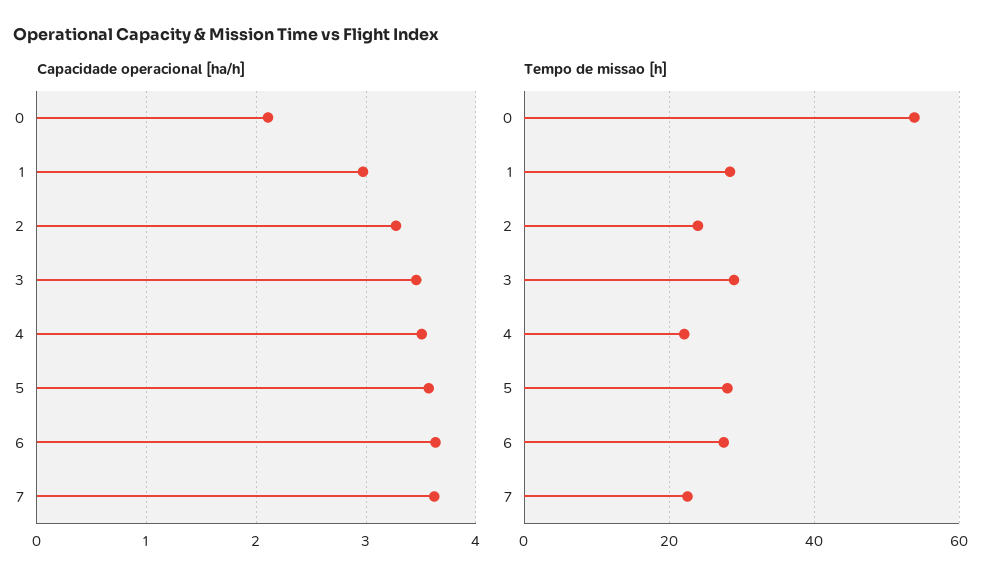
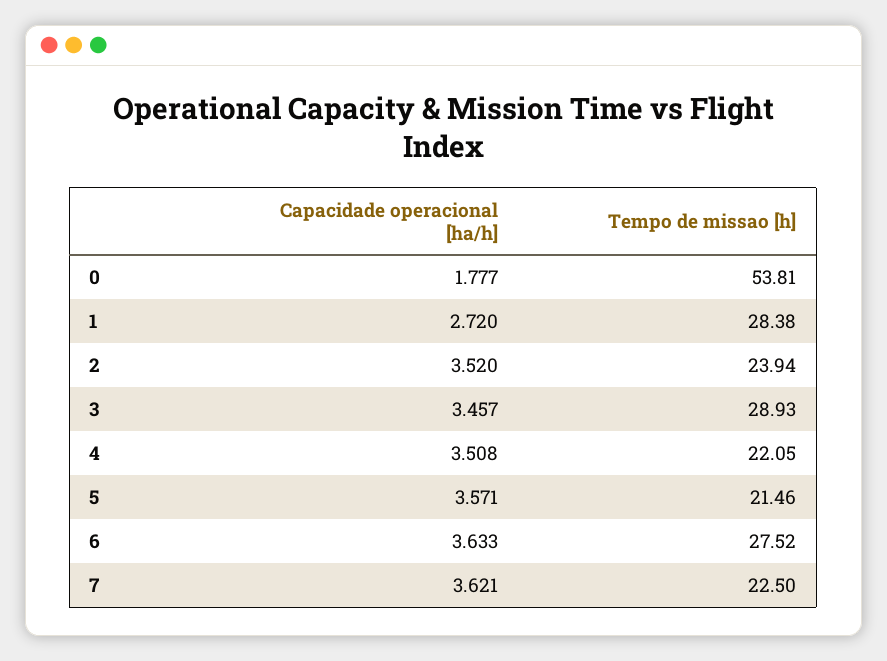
  {
    "Capacidade operacional [ha/h]": {
-     "0": 2.1,
+     "0": 1.777,
-     "1": 3,
+     "1": 2.72,
-     "2": 3.3,
+     "2": 3.52,
      "3": 3.457,
      "4": 3.508,
      "5": 3.571,
      "6": 3.633,
      "7": 3.621
    },
    "Tempo de missao [h]": {
      "0": 53.81,
      "1": 28.38,
      "2": 23.94,
      "3": 28.93,
      "4": 22.05,
-     "5": 28,
+     "5": 21.46,
      "6": 27.52,
      "7": 22.5
    }
  }

